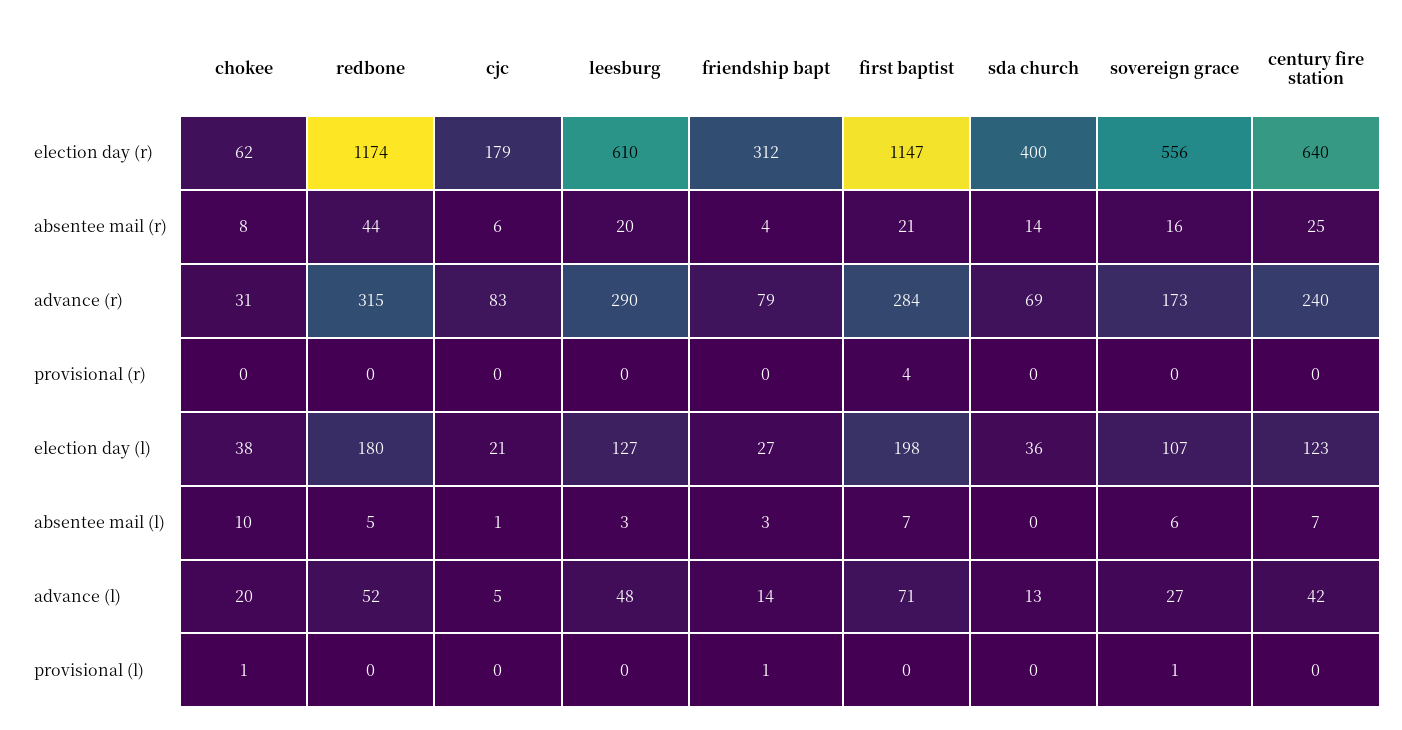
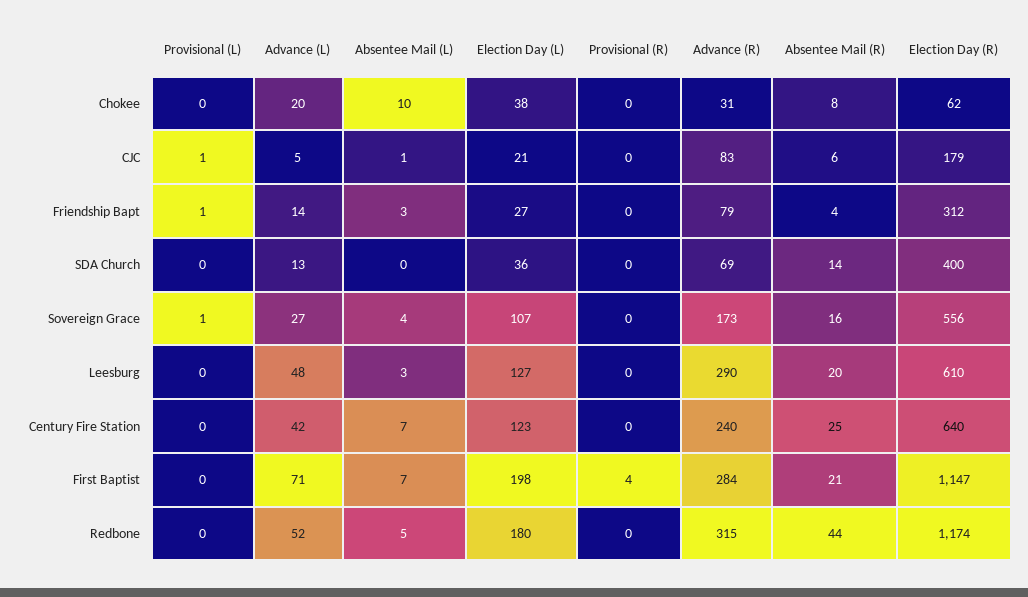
  {
    "chokee": {
      "election day (r)": 62,
      "absentee mail (r)": 8,
      "advance (r)": 31,
      "provisional (r)": 0,
      "election day (l)": 38,
      "absentee mail (l)": 10,
      "advance (l)": 20,
-     "provisional (l)": 1
+     "provisional (l)": 0
    },
    "redbone": {
      "election day (r)": 1174,
      "absentee mail (r)": 44,
      "advance (r)": 315,
      "provisional (r)": 0,
      "election day (l)": 180,
      "absentee mail (l)": 5,
      "advance (l)": 52,
      "provisional (l)": 0
    },
    "cjc": {
      "election day (r)": 179,
      "absentee mail (r)": 6,
      "advance (r)": 83,
      "provisional (r)": 0,
      "election day (l)": 21,
      "absentee mail (l)": 1,
      "advance (l)": 5,
-     "provisional (l)": 0
+     "provisional (l)": 1
    },
    "leesburg": {
      "election day (r)": 610,
      "absentee mail (r)": 20,
      "advance (r)": 290,
      "provisional (r)": 0,
      "election day (l)": 127,
      "absentee mail (l)": 3,
      "advance (l)": 48,
      "provisional (l)": 0
    },
    "friendship bapt": {
      "election day (r)": 312,
      "absentee mail (r)": 4,
      "advance (r)": 79,
      "provisional (r)": 0,
      "election day (l)": 27,
      "absentee mail (l)": 3,
      "advance (l)": 14,
      "provisional (l)": 1
    },
    "first baptist": {
      "election day (r)": 1147,
      "absentee mail (r)": 21,
      "advance (r)": 284,
      "provisional (r)": 4,
      "election day (l)": 198,
      "absentee mail (l)": 7,
      "advance (l)": 71,
      "provisional (l)": 0
    },
    "sda church": {
      "election day (r)": 400,
      "absentee mail (r)": 14,
      "advance (r)": 69,
      "provisional (r)": 0,
      "election day (l)": 36,
      "absentee mail (l)": 0,
      "advance (l)": 13,
      "provisional (l)": 0
    },
    "sovereign grace": {
      "election day (r)": 556,
      "absentee mail (r)": 16,
      "advance (r)": 173,
      "provisional (r)": 0,
      "election day (l)": 107,
-     "absentee mail (l)": 6,
+     "absentee mail (l)": 4,
      "advance (l)": 27,
      "provisional (l)": 1
    },
    "century fire station": {
      "election day (r)": 640,
      "absentee mail (r)": 25,
      "advance (r)": 240,
      "provisional (r)": 0,
      "election day (l)": 123,
      "absentee mail (l)": 7,
      "advance (l)": 42,
      "provisional (l)": 0
    }
  }

